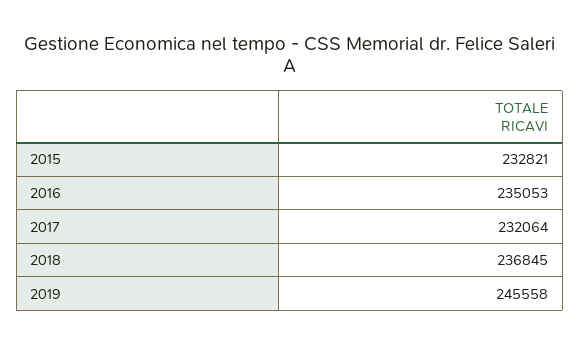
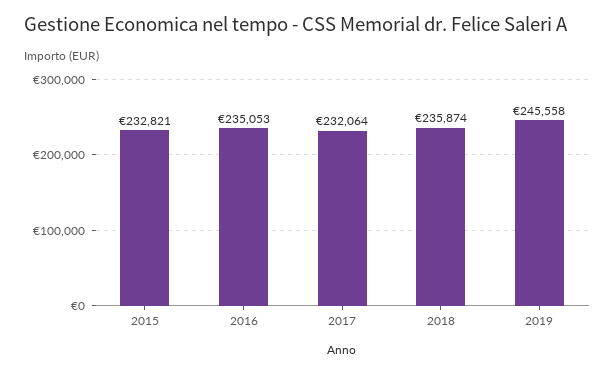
  {
    "2015": 232821,
    "2016": 235053,
    "2017": 232064,
-   "2018": 236845,
+   "2018": 235874,
    "2019": 245558
  }

